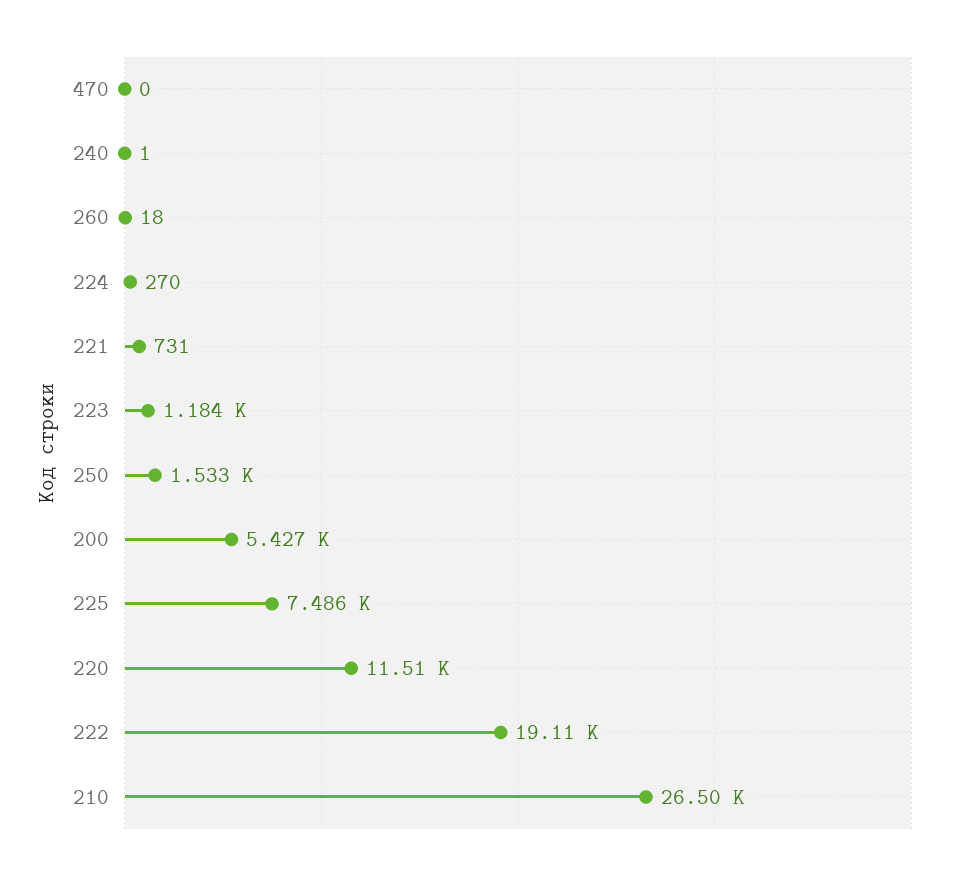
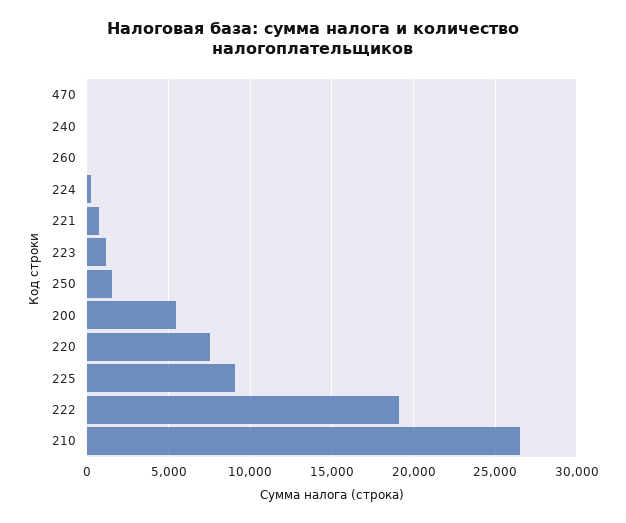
  {
    "470": 0,
    "240": 1,
    "260": 18,
    "224": 270,
    "221": 731,
    "223": 1184,
    "250": 1533,
    "200": 5427,
-   "225": 7486,
+   "225": 9000,
-   "220": 11510,
+   "220": 7500,
    "222": 19110,
    "210": 26500
  }

